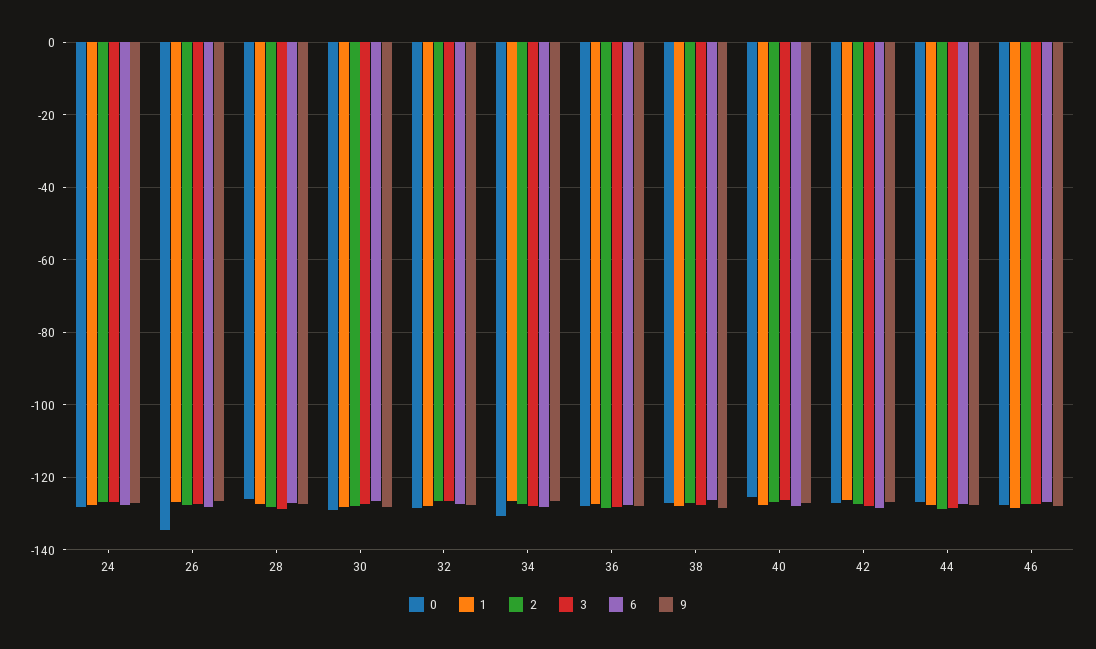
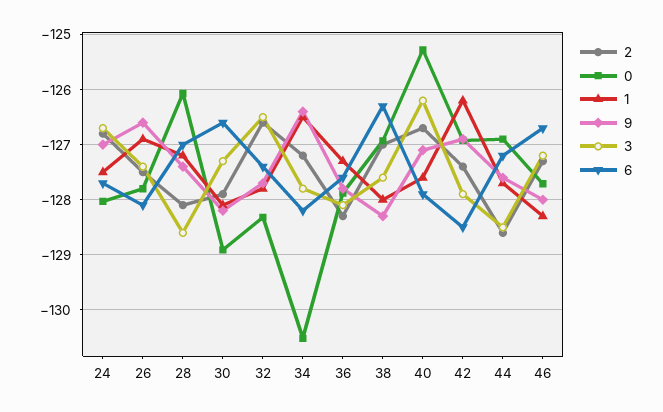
  {
    "0": {
      "24": -128,
-     "26": -134,
+     "26": -127.8,
      "28": -126,
      "30": -129,
      "32": -128.4,
      "34": -130.6,
      "36": -127.8,
      "38": -127,
      "40": -125.2,
      "42": -127,
      "44": -127,
      "46": -127.8
    },
    "1": {
      "24": -127.6,
      "26": -127,
      "28": -127.2,
      "30": -128.2,
      "32": -127.8,
      "34": -126.6,
      "36": -127.4,
      "38": -128,
      "40": -127.6,
      "42": -126.2,
      "44": -127.8,
      "46": -128.4
    },
    "2": {
      "24": -126.8,
      "26": -127.6,
      "28": -128.2,
      "30": -128,
      "32": -126.6,
      "34": -127.2,
      "36": -128.4,
      "38": -127,
      "40": -126.8,
      "42": -127.4,
      "44": -128.6,
      "46": -127.4
    },
    "3": {
      "24": -126.8,
      "26": -127.4,
      "28": -128.6,
      "30": -127.4,
      "32": -126.6,
      "34": -127.8,
      "36": -128.2,
      "38": -127.6,
      "40": -126.2,
      "42": -128,
      "44": -128.6,
      "46": -127.2
    },
    "6": {
      "24": -127.8,
      "26": -128.2,
      "28": -127,
      "30": -126.6,
      "32": -127.4,
      "34": -128.2,
      "36": -127.6,
      "38": -126.4,
      "40": -128,
      "42": -128.6,
      "44": -127.2,
      "46": -126.8
    },
    "9": {
      "24": -127,
      "26": -126.6,
      "28": -127.4,
      "30": -128.2,
      "32": -127.8,
      "34": -126.4,
      "36": -127.8,
      "38": -128.4,
      "40": -127.2,
      "42": -127,
      "44": -127.6,
      "46": -128
    }
  }

